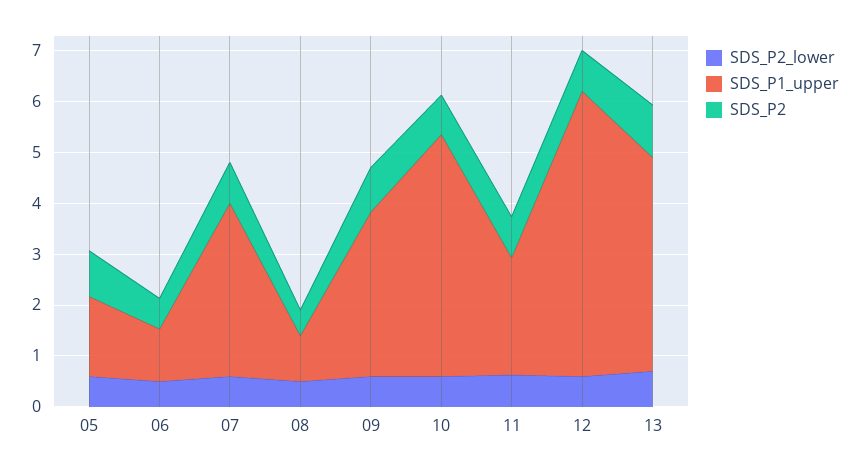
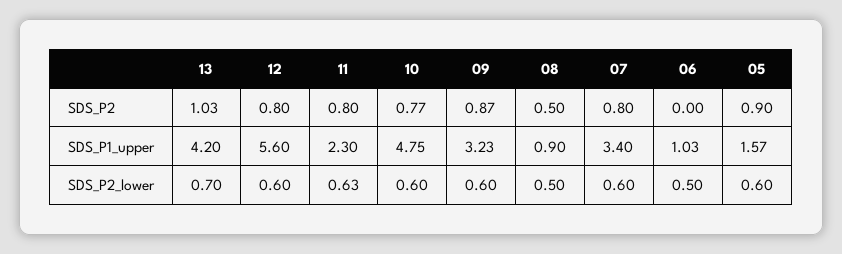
  {
    "SDS_P2_lower": {
      "05": 0.6,
      "06": 0.5,
      "07": 0.6,
      "08": 0.5,
      "09": 0.6,
      "10": 0.6,
      "11": 0.63,
      "12": 0.6,
      "13": 0.7
    },
    "SDS_P1_upper": {
      "05": 1.57,
      "06": 1.03,
      "07": 3.4,
      "08": 0.9,
      "09": 3.23,
      "10": 4.75,
      "11": 2.3,
      "12": 5.6,
      "13": 4.2
    },
    "SDS_P2": {
      "05": 0.9,
-     "06": 0.6,
+     "06": 0,
      "07": 0.8,
      "08": 0.5,
      "09": 0.87,
      "10": 0.77,
      "11": 0.8,
      "12": 0.8,
      "13": 1.03
    }
  }

